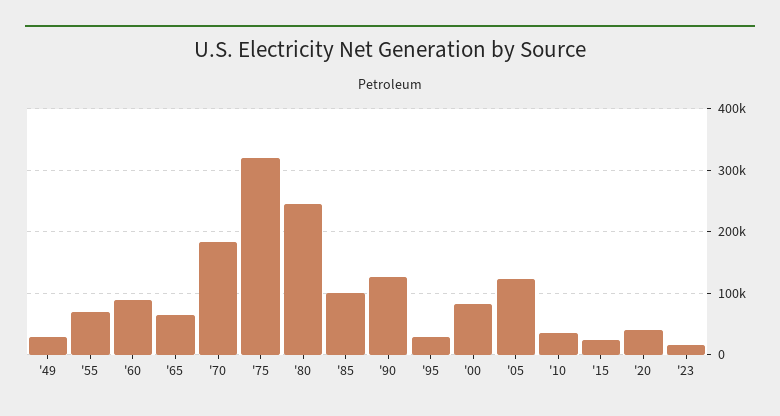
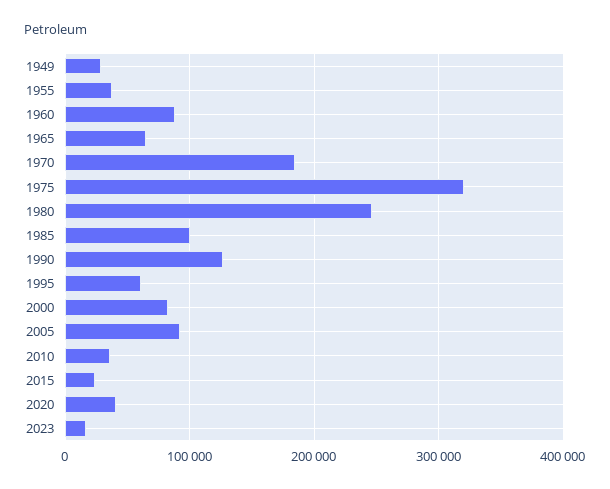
  {
    "'49": 30000,
-   "'55": 70000,
+   "'55": 40000,
    "'60": 90000,
    "'65": 60000,
    "'70": 180000,
    "'75": 320000,
    "'80": 250000,
    "'85": 100000,
    "'90": 130000,
-   "'95": 30000,
+   "'95": 60000,
    "'00": 80000,
-   "'05": 120000,
+   "'05": 90000,
    "'10": 40000,
    "'15": 20000,
    "'20": 40000,
    "'23": 20000
  }

